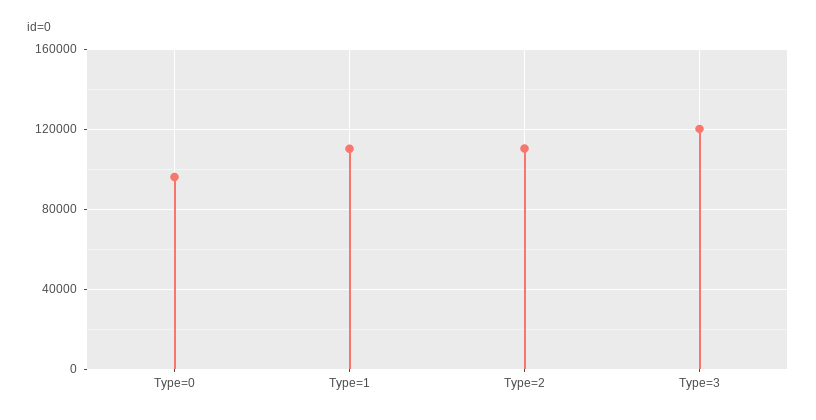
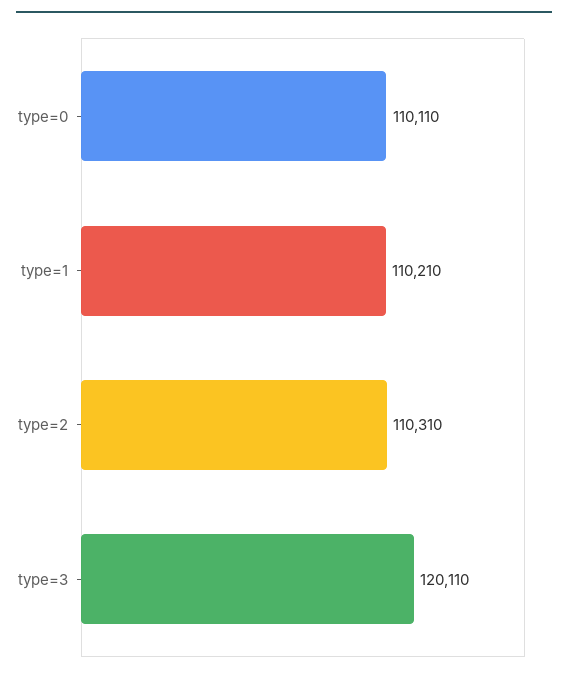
  {
-   "Type=0": 95000,
+   "Type=0": 110110,
    "Type=1": 110210,
    "Type=2": 110310,
    "Type=3": 120110
  }

